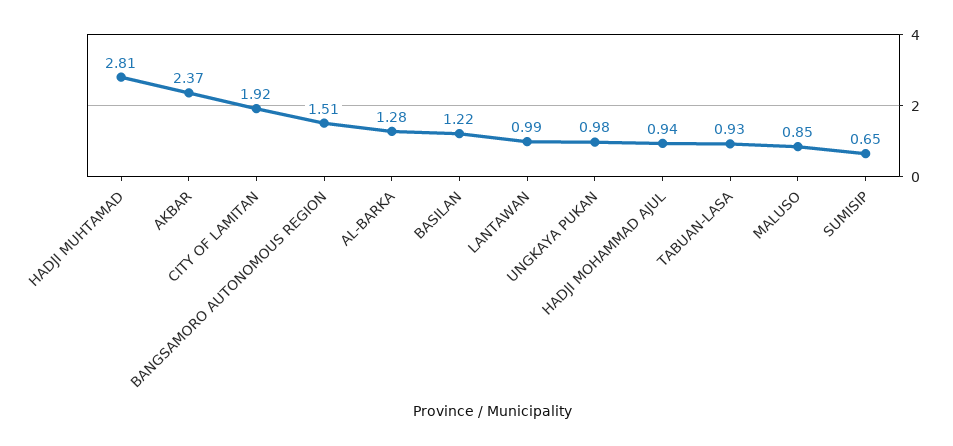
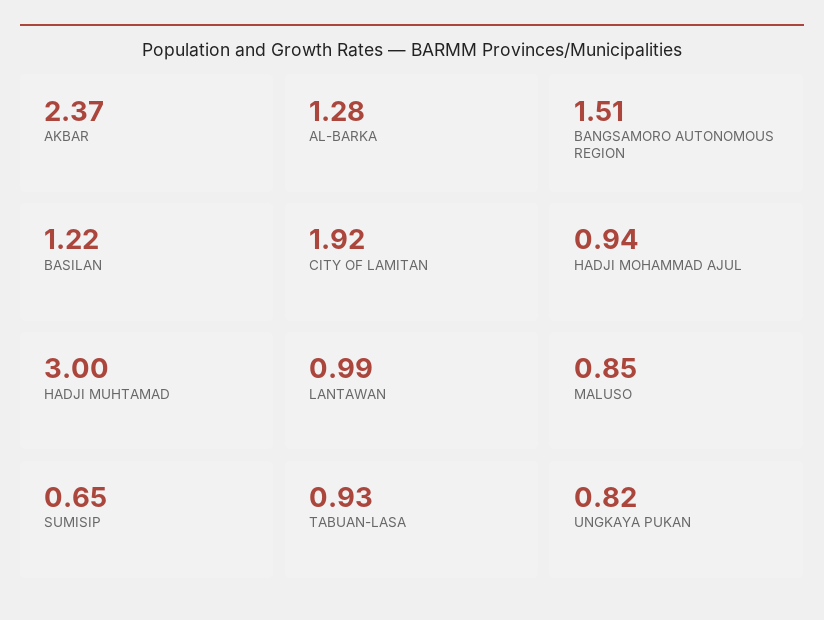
  {
-   "HADJI MUHTAMAD": 2.81,
+   "HADJI MUHTAMAD": 3,
    "AKBAR": 2.37,
    "CITY OF LAMITAN": 1.92,
    "BANGSAMORO AUTONOMOUS REGION": 1.51,
    "AL-BARKA": 1.28,
    "BASILAN": 1.22,
    "LANTAWAN": 0.99,
-   "UNGKAYA PUKAN": 0.98,
+   "UNGKAYA PUKAN": 0.82,
    "HADJI MOHAMMAD AJUL": 0.94,
    "TABUAN-LASA": 0.93,
    "MALUSO": 0.85,
    "SUMISIP": 0.65
  }

